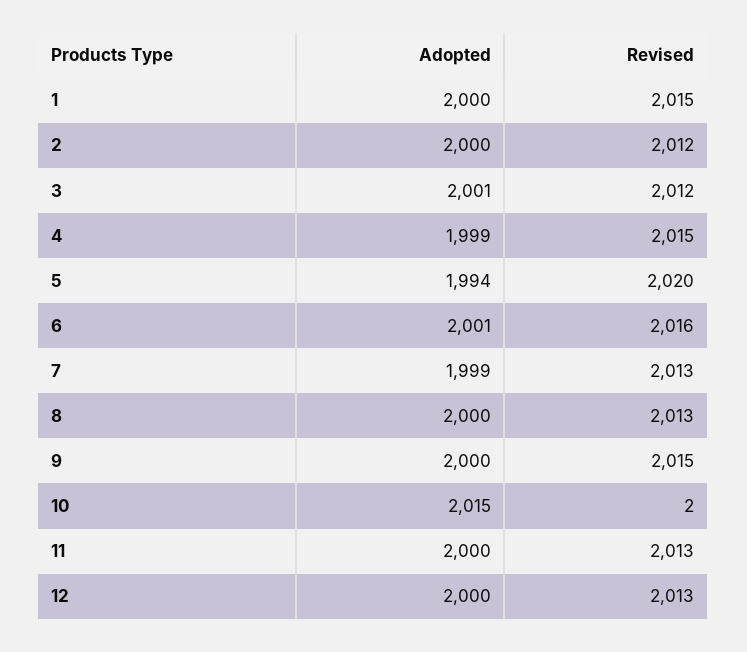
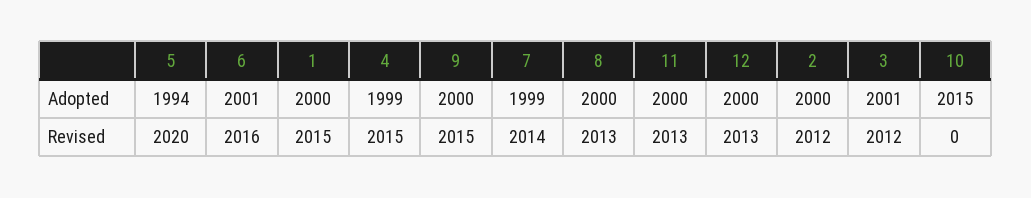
  {
    "Adopted": {
      "1": 2000,
      "2": 2000,
      "3": 2001,
      "4": 1999,
      "5": 1994,
      "6": 2001,
      "7": 1999,
      "8": 2000,
      "9": 2000,
      "10": 2015,
      "11": 2000,
      "12": 2000
    },
    "Revised": {
      "1": 2015,
      "2": 2012,
      "3": 2012,
      "4": 2015,
      "5": 2020,
      "6": 2016,
-     "7": 2013,
+     "7": 2014,
      "8": 2013,
      "9": 2015,
-     "10": 2,
+     "10": 0,
      "11": 2013,
      "12": 2013
    }
  }

